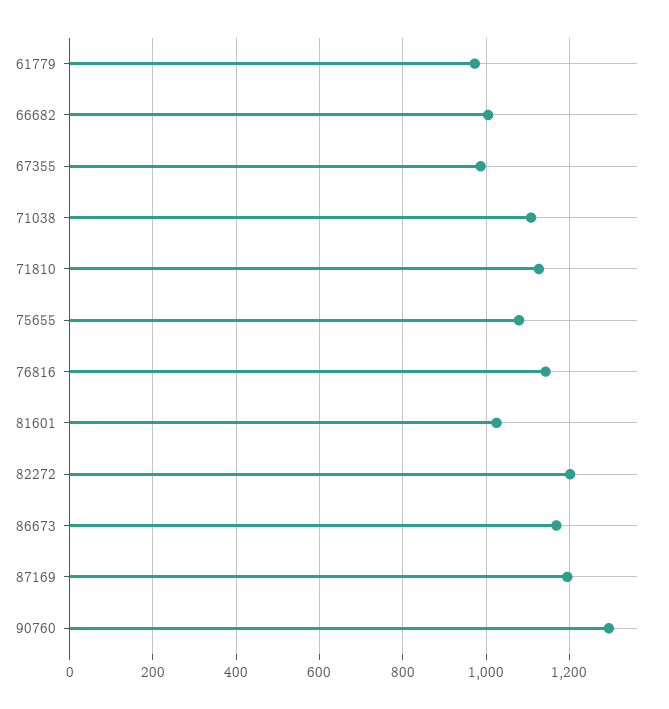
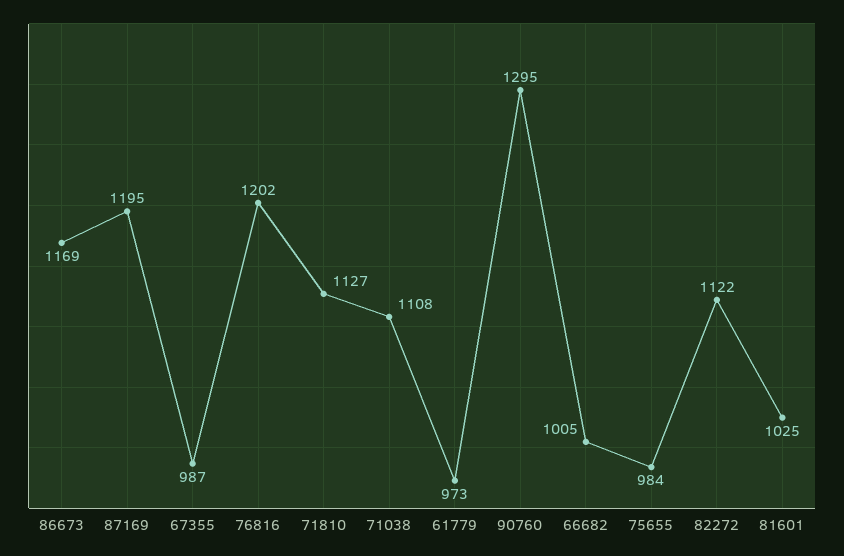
  {
    "61779": 973,
    "66682": 1005,
    "67355": 987,
    "71038": 1108,
    "71810": 1127,
-   "75655": 1080,
+   "75655": 984,
-   "76816": 1140,
+   "76816": 1202,
    "81601": 1025,
-   "82272": 1200,
+   "82272": 1122,
    "86673": 1169,
    "87169": 1195,
    "90760": 1295
  }

